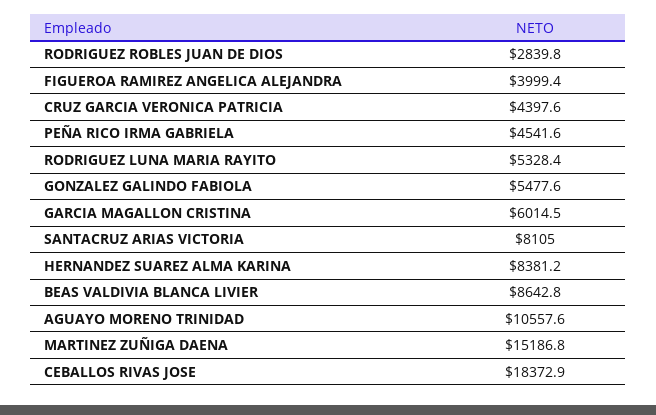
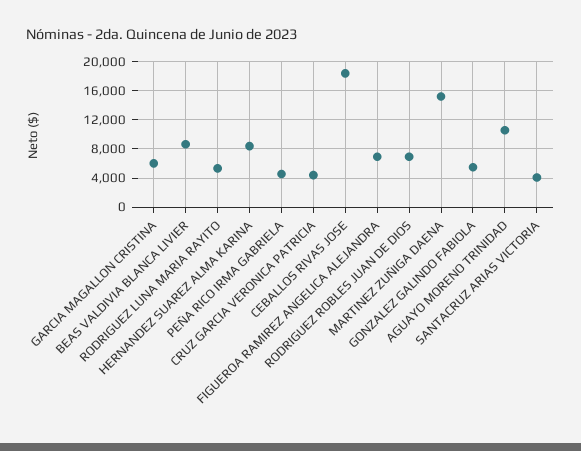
  {
-   "RODRIGUEZ ROBLES JUAN DE DIOS": 2839.8,
+   "RODRIGUEZ ROBLES JUAN DE DIOS": 7000,
-   "FIGUEROA RAMIREZ ANGELICA ALEJANDRA": 3999.4,
+   "FIGUEROA RAMIREZ ANGELICA ALEJANDRA": 7000,
    "CRUZ GARCIA VERONICA PATRICIA": 4397.6,
    "PEÑA RICO IRMA GABRIELA": 4541.6,
    "RODRIGUEZ LUNA MARIA RAYITO": 5328.4,
    "GONZALEZ GALINDO FABIOLA": 5477.6,
    "GARCIA MAGALLON CRISTINA": 6014.5,
-   "SANTACRUZ ARIAS VICTORIA": 8105,
+   "SANTACRUZ ARIAS VICTORIA": 4000,
    "HERNANDEZ SUAREZ ALMA KARINA": 8381.2,
    "BEAS VALDIVIA BLANCA LIVIER": 8642.8,
    "AGUAYO MORENO TRINIDAD": 10557.6,
    "MARTINEZ ZUÑIGA DAENA": 15186.8,
    "CEBALLOS RIVAS JOSE": 18372.9
  }

